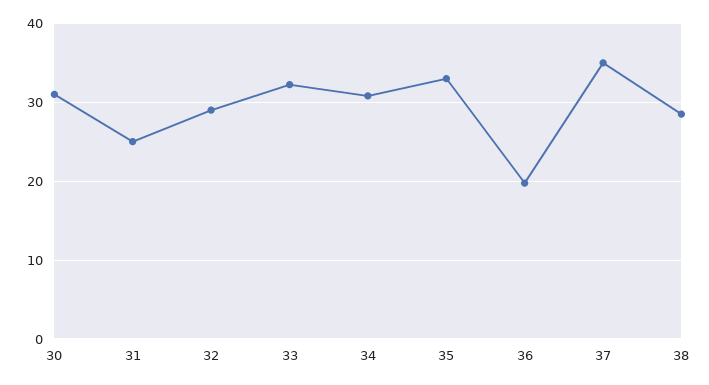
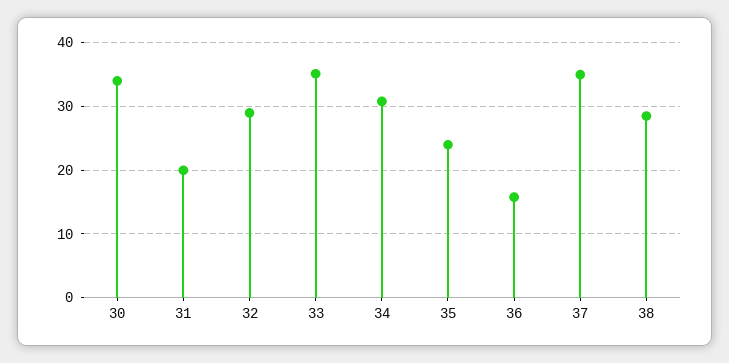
  {
-   "30": 31,
+   "30": 34,
-   "31": 25,
+   "31": 20,
    "32": 29,
-   "33": 32,
+   "33": 35,
    "34": 31,
-   "35": 33,
+   "35": 24,
-   "36": 20,
+   "36": 16,
    "37": 35,
    "38": 29
  }

